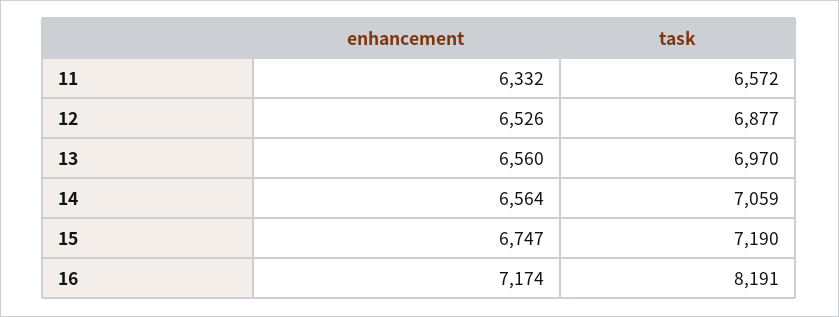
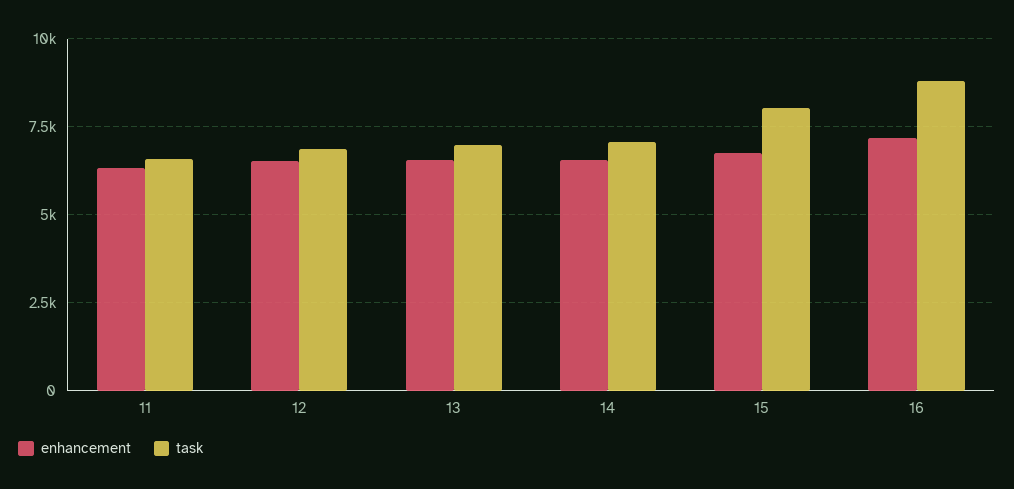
  {
    "enhancement": {
      "11": 6332,
      "12": 6526,
      "13": 6560,
      "14": 6564,
      "15": 6747,
      "16": 7174
    },
    "task": {
      "11": 6572,
      "12": 6877,
      "13": 6970,
      "14": 7059,
-     "15": 7190,
+     "15": 8000,
-     "16": 8191
+     "16": 8750
    }
  }

